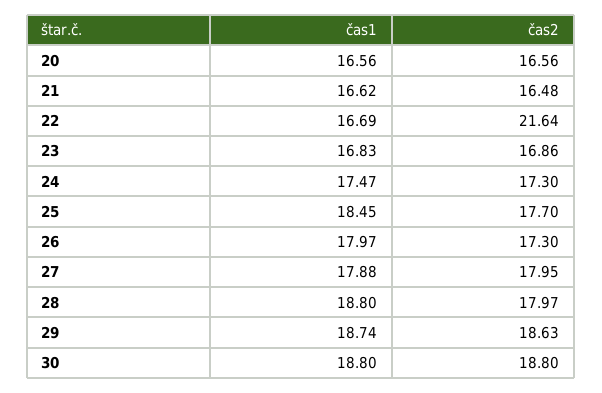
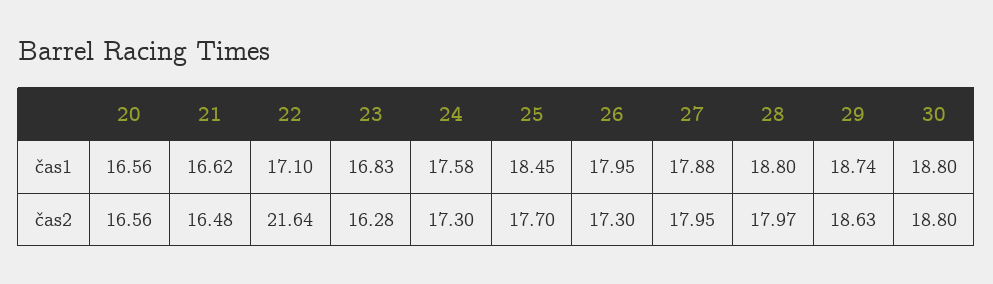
  {
    "čas1": {
      "20": 16.56,
      "21": 16.62,
-     "22": 16.69,
+     "22": 17.1,
      "23": 16.83,
-     "24": 17.47,
+     "24": 17.58,
      "25": 18.45,
-     "26": 17.97,
+     "26": 17.95,
      "27": 17.88,
      "28": 18.8,
      "29": 18.74,
      "30": 18.8
    },
    "čas2": {
      "20": 16.56,
      "21": 16.48,
      "22": 21.64,
-     "23": 16.86,
+     "23": 16.28,
      "24": 17.3,
      "25": 17.7,
      "26": 17.3,
      "27": 17.95,
      "28": 17.97,
      "29": 18.63,
      "30": 18.8
    }
  }

